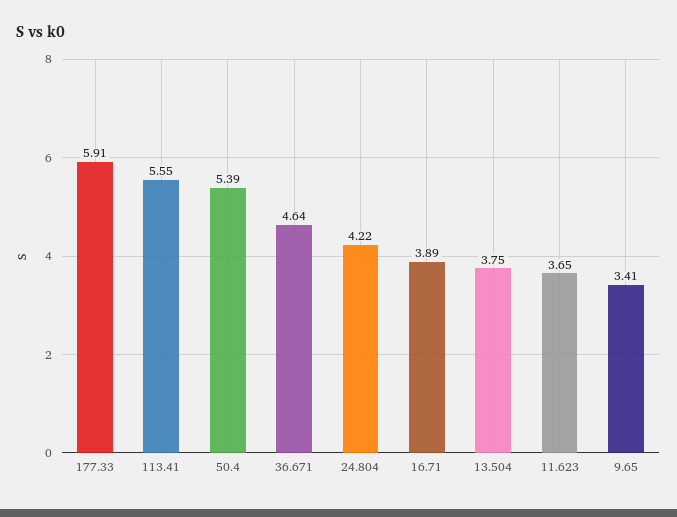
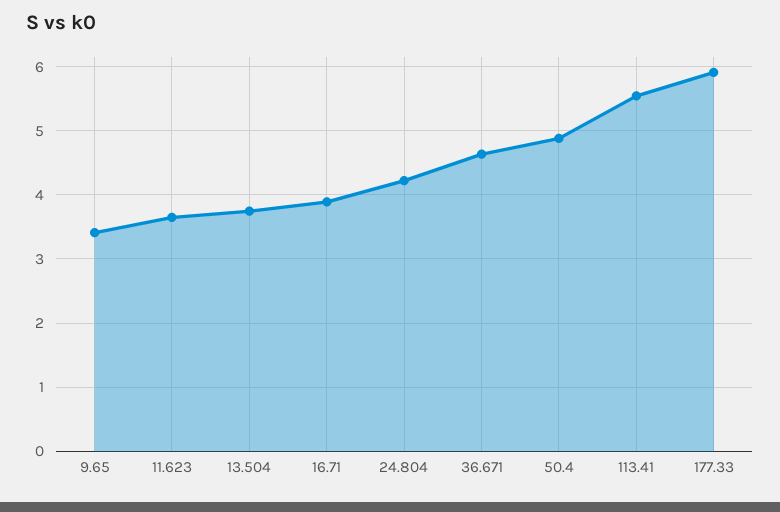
  {
    "177.33": 5.91,
    "113.41": 5.55,
-   "50.4": 5.39,
+   "50.4": 4.9,
    "36.671": 4.64,
    "24.804": 4.22,
    "16.71": 3.89,
    "13.504": 3.75,
    "11.623": 3.65,
    "9.65": 3.41
  }

